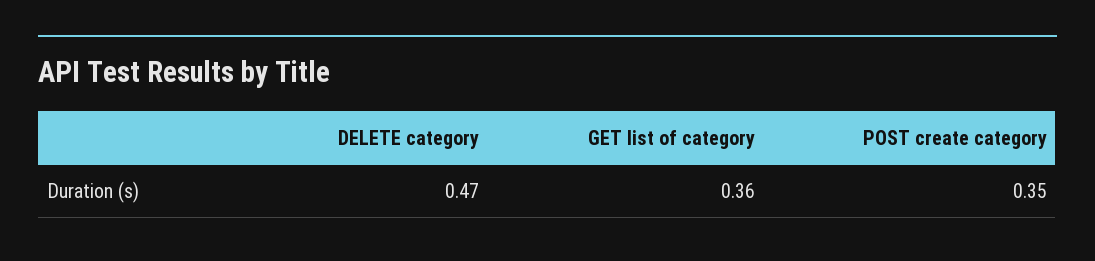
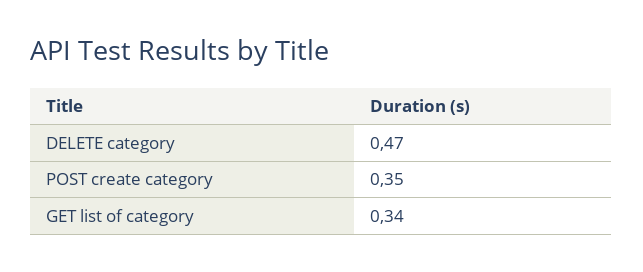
  {
    "DELETE category": 0.47,
-   "GET list of category": 0.36,
+   "GET list of category": 0.34,
    "POST create category": 0.35
  }

